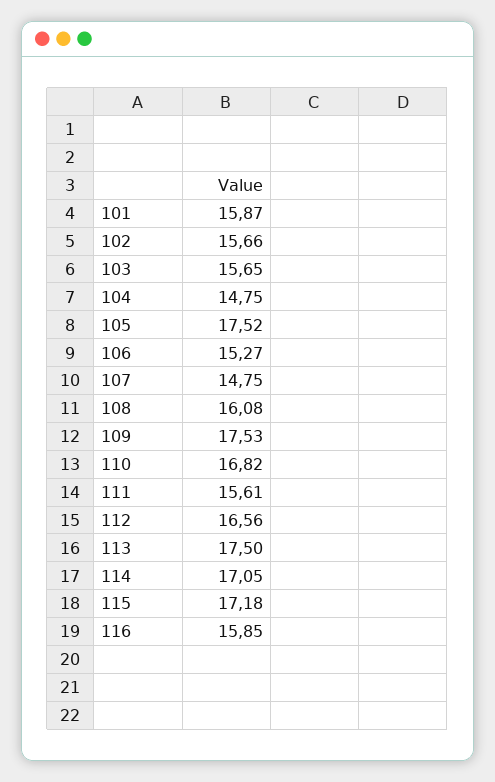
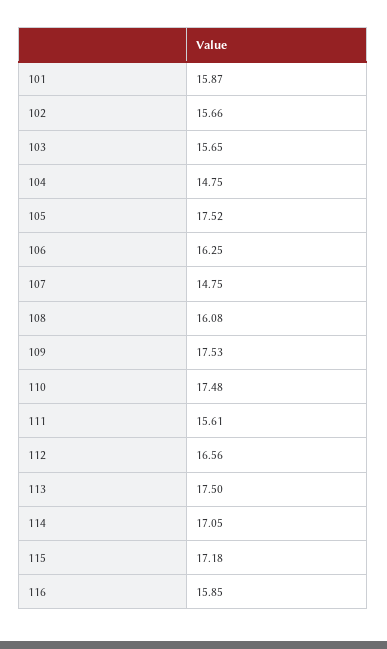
  {
    "101": 15.87,
    "102": 15.66,
    "103": 15.65,
    "104": 14.75,
    "105": 17.52,
-   "106": 15.27,
+   "106": 16.25,
    "107": 14.75,
    "108": 16.08,
    "109": 17.53,
-   "110": 16.82,
+   "110": 17.48,
    "111": 15.61,
    "112": 16.56,
    "113": 17.5,
    "114": 17.05,
    "115": 17.18,
    "116": 15.85
  }

